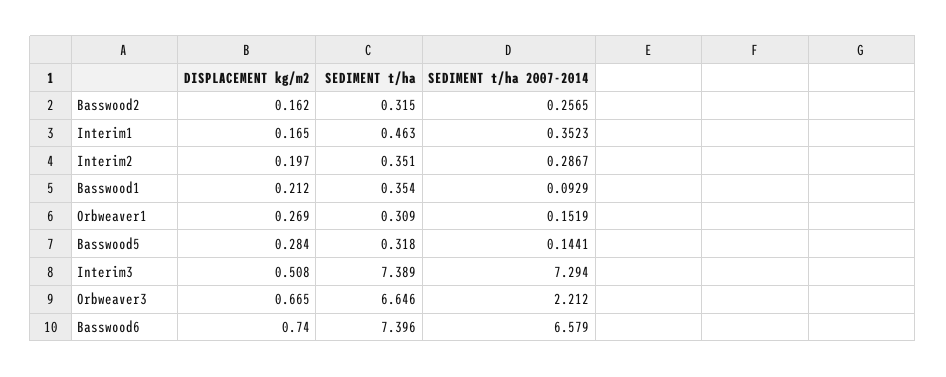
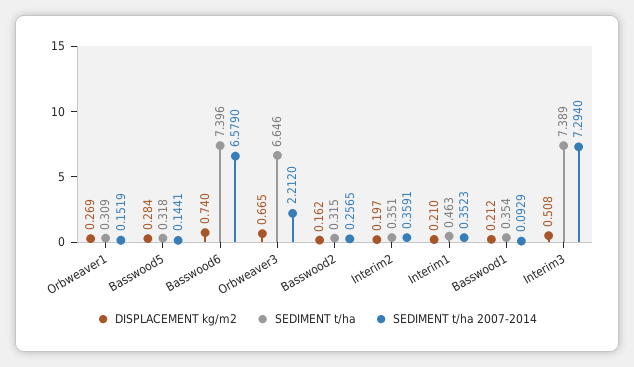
  {
    "DISPLACEMENT kg/m2": {
      "Basswood2": 0.162,
-     "Interim1": 0.165,
+     "Interim1": 0.21,
      "Interim2": 0.197,
      "Basswood1": 0.212,
      "Orbweaver1": 0.269,
      "Basswood5": 0.284,
      "Interim3": 0.508,
      "Orbweaver3": 0.665,
      "Basswood6": 0.74
    },
    "SEDIMENT t/ha": {
      "Basswood2": 0.315,
      "Interim1": 0.463,
      "Interim2": 0.351,
      "Basswood1": 0.354,
      "Orbweaver1": 0.309,
      "Basswood5": 0.318,
      "Interim3": 7.389,
      "Orbweaver3": 6.646,
      "Basswood6": 7.396
    },
    "SEDIMENT t/ha 2007-2014": {
      "Basswood2": 0.2565,
      "Interim1": 0.3523,
-     "Interim2": 0.2867,
+     "Interim2": 0.3591,
      "Basswood1": 0.0929,
      "Orbweaver1": 0.1519,
      "Basswood5": 0.1441,
      "Interim3": 7.294,
      "Orbweaver3": 2.212,
      "Basswood6": 6.579
    }
  }

